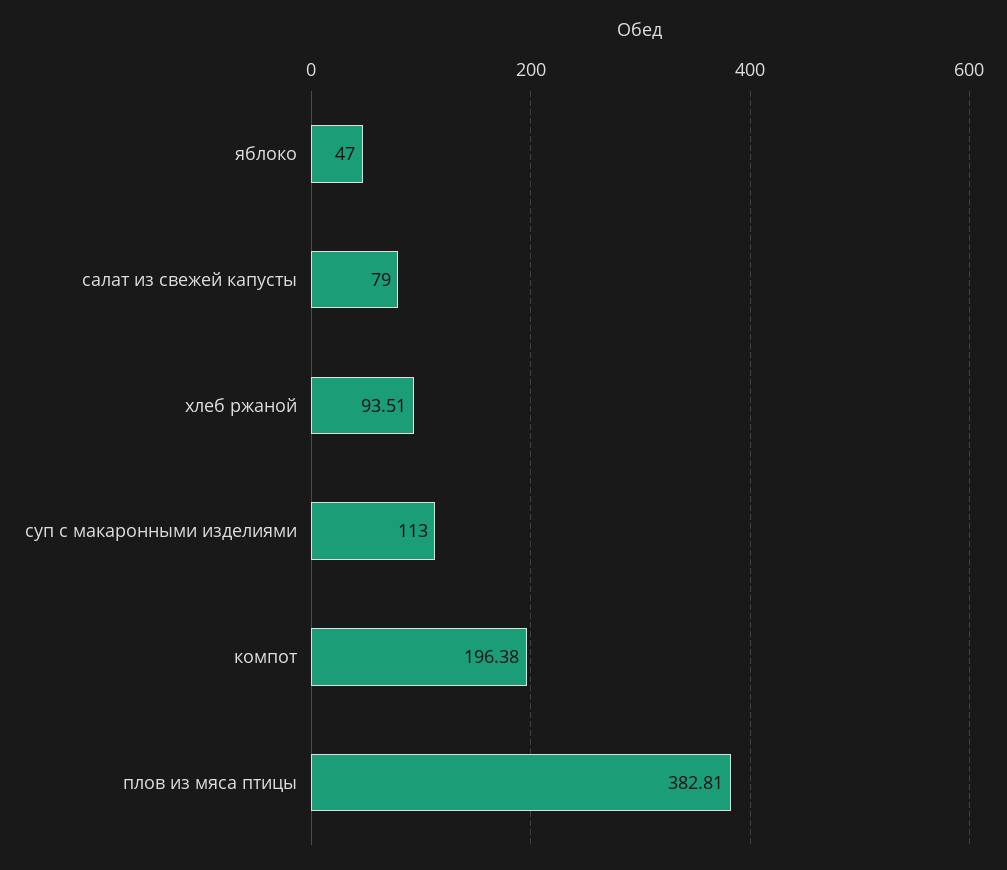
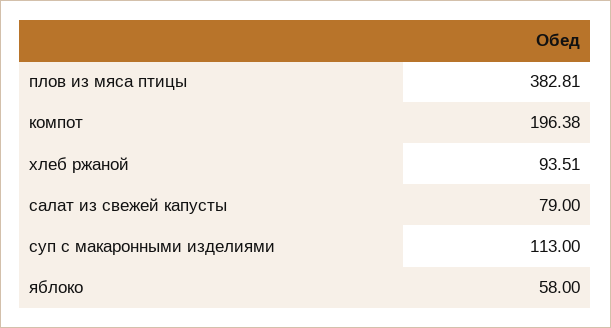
  {
-   "яблоко": 47,
+   "яблоко": 58,
    "салат из свежей капусты": 79,
    "хлеб ржаной": 93.51,
    "суп с макаронными изделиями": 113,
    "компот": 196.38,
    "плов из мяса птицы": 382.81
  }

